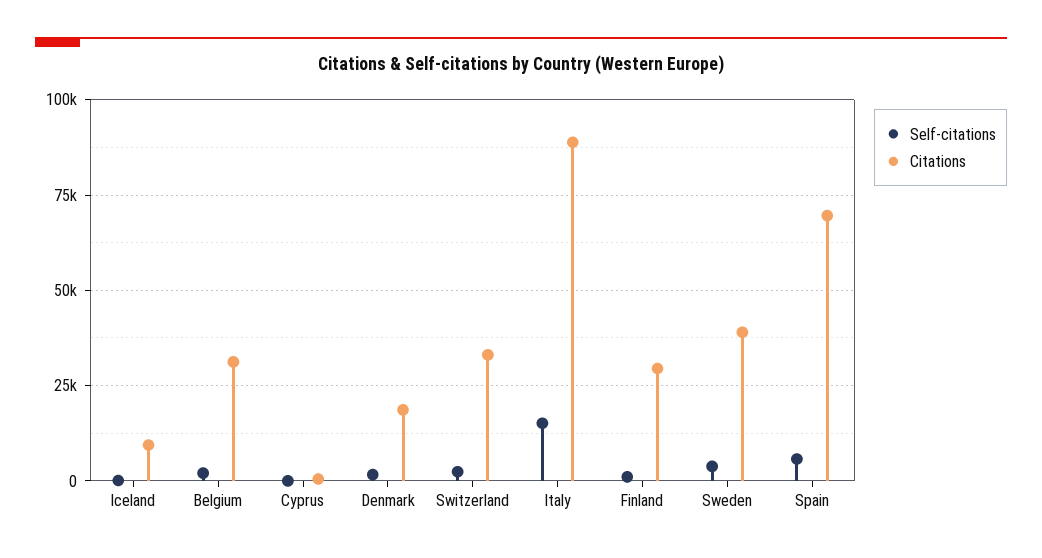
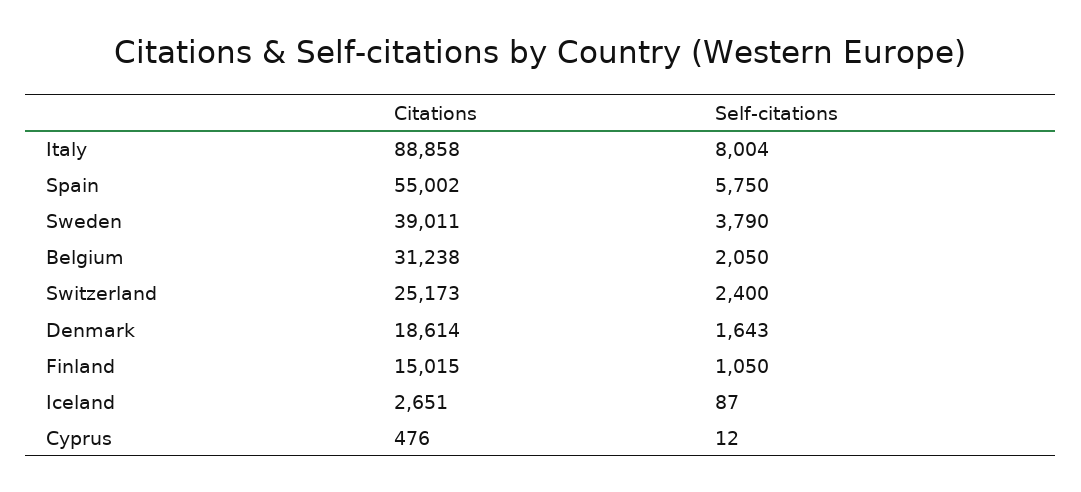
  {
    "Self-citations": {
      "Iceland": 87,
      "Belgium": 2050,
      "Cyprus": 12,
      "Denmark": 1643,
      "Switzerland": 2400,
-     "Italy": 15000,
+     "Italy": 8004,
      "Finland": 1050,
      "Sweden": 3790,
      "Spain": 5750
    },
    "Citations": {
-     "Iceland": 10000,
+     "Iceland": 2651,
      "Belgium": 31238,
      "Cyprus": 476,
      "Denmark": 18614,
-     "Switzerland": 32500,
+     "Switzerland": 25173,
      "Italy": 88858,
-     "Finland": 30000,
+     "Finland": 15015,
      "Sweden": 39011,
-     "Spain": 70000
+     "Spain": 55002
    }
  }

